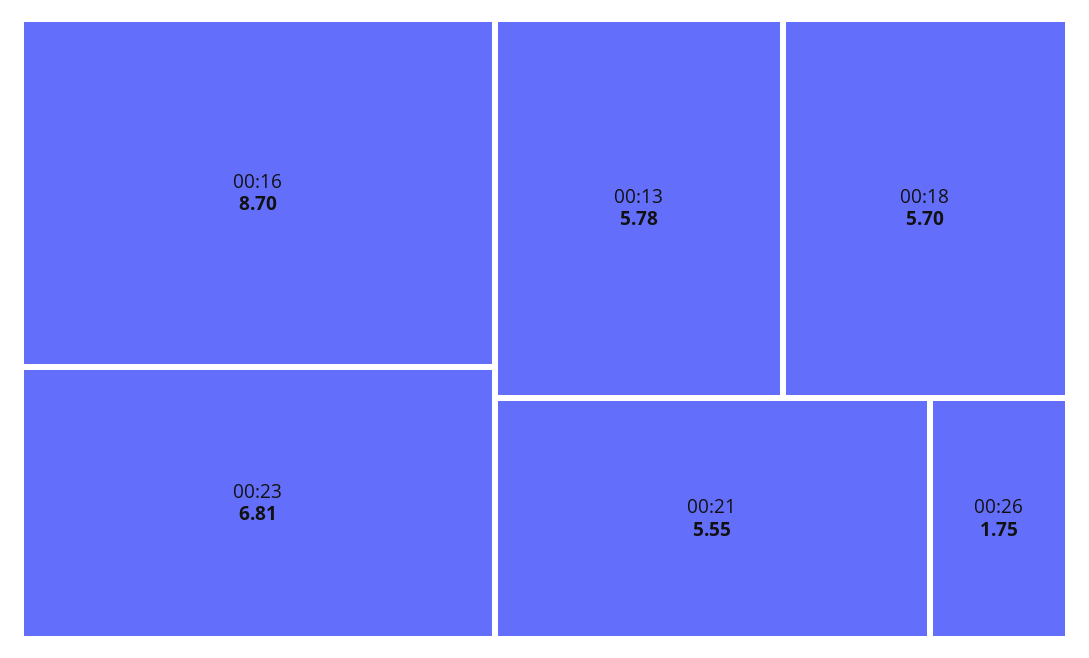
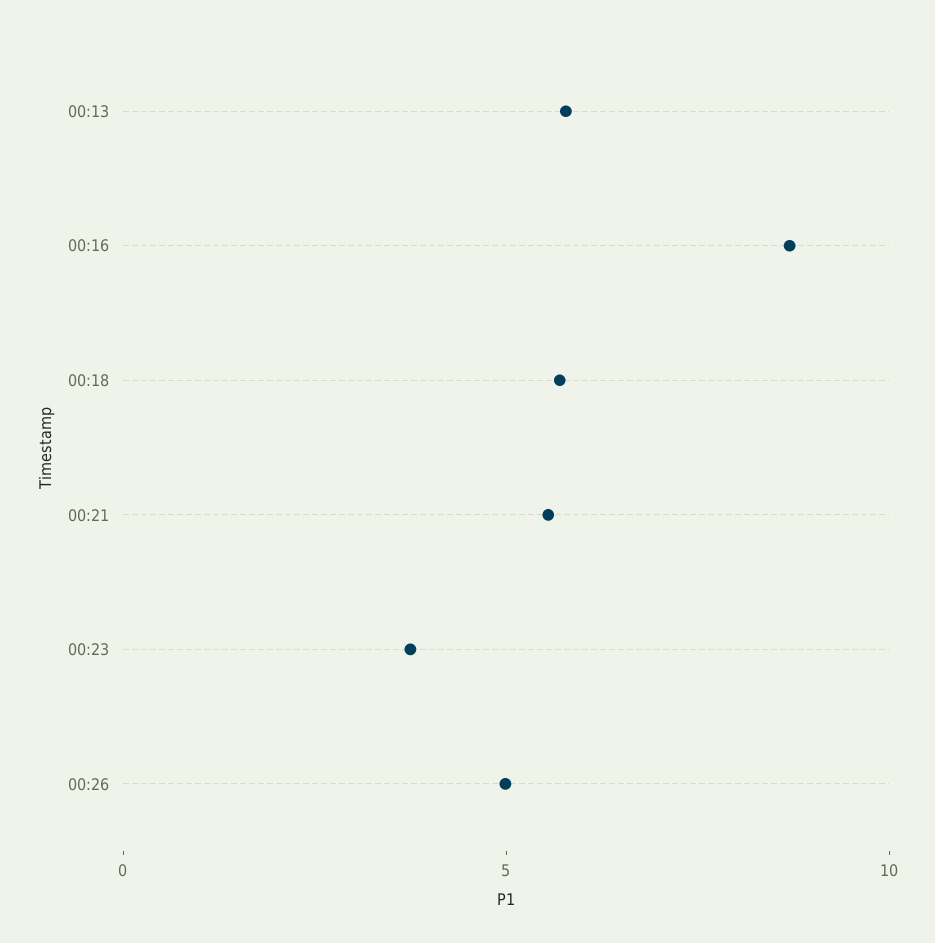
  {
    "00:16": 8.7,
-   "00:23": 6.81,
+   "00:23": 4,
    "00:13": 5.78,
    "00:18": 5.7,
    "00:21": 5.55,
-   "00:26": 1.75
+   "00:26": 5
  }

